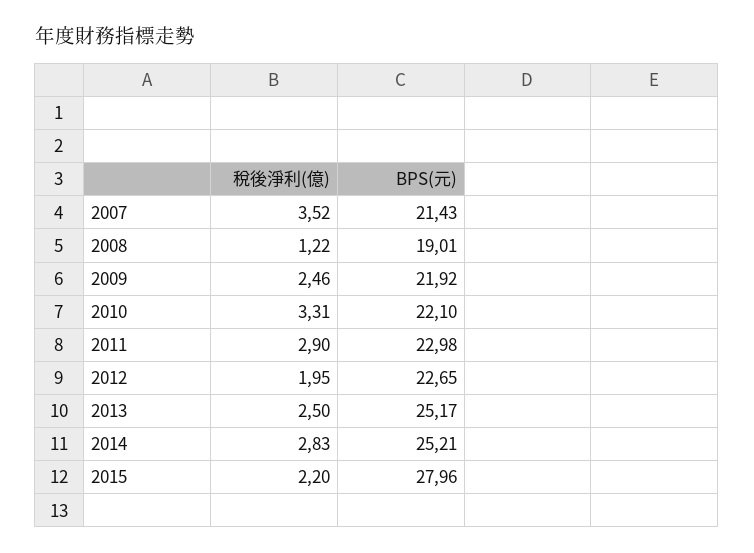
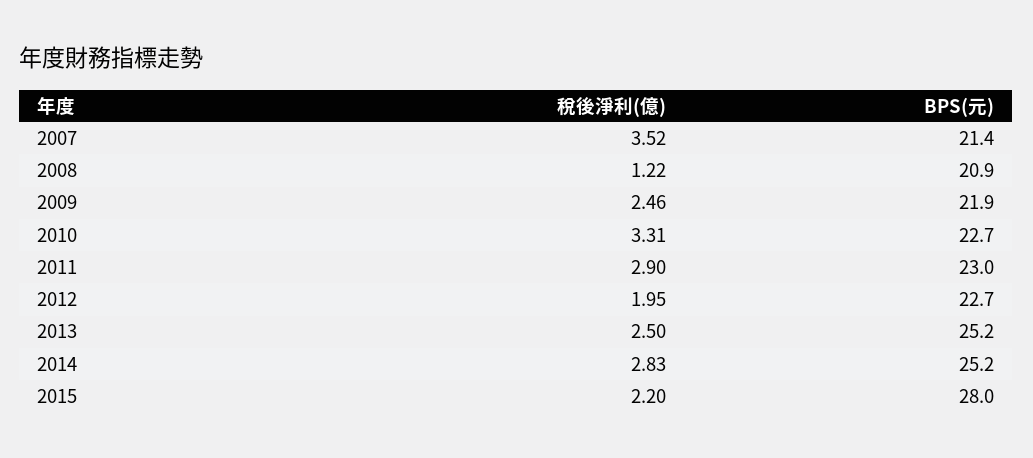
  {
    "稅後淨利(億)": {
      "2007": 3.52,
      "2008": 1.22,
      "2009": 2.46,
      "2010": 3.31,
      "2011": 2.9,
      "2012": 1.95,
      "2013": 2.5,
      "2014": 2.83,
      "2015": 2.2
    },
    "BPS(元)": {
      "2007": 21.43,
-     "2008": 19.01,
+     "2008": 20.9,
      "2009": 21.92,
-     "2010": 22.1,
+     "2010": 22.7,
      "2011": 22.98,
      "2012": 22.65,
      "2013": 25.17,
      "2014": 25.21,
      "2015": 27.96
    }
  }

